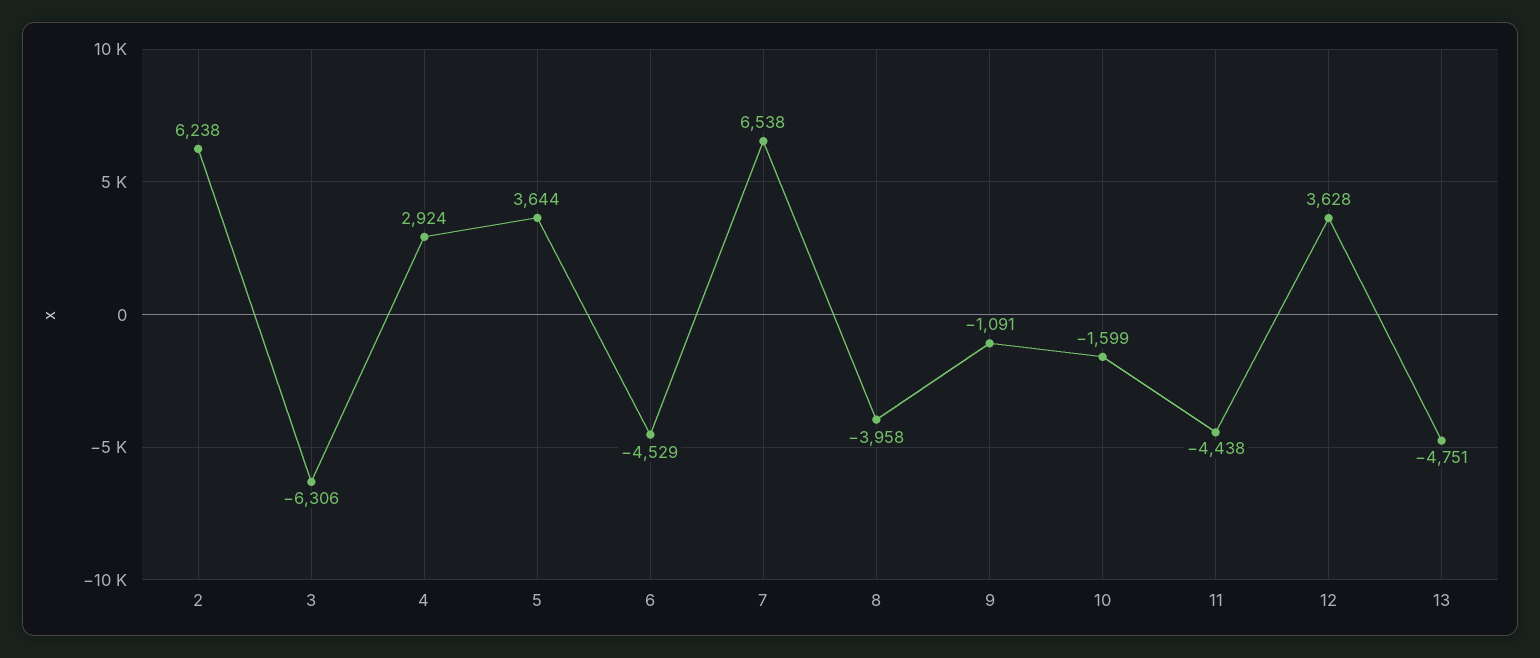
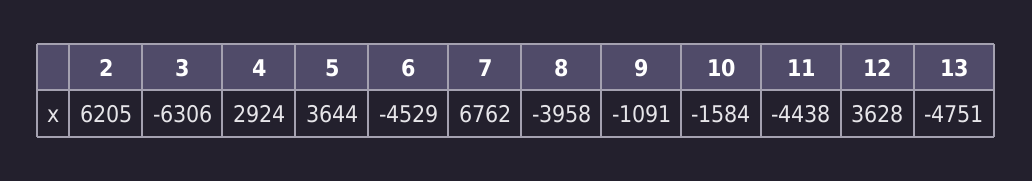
  {
-   "2": 6238,
+   "2": 6205,
    "3": -6306,
    "4": 2924,
    "5": 3644,
    "6": -4529,
-   "7": 6538,
+   "7": 6762,
    "8": -3958,
    "9": -1091,
-   "10": -1599,
+   "10": -1584,
    "11": -4438,
    "12": 3628,
    "13": -4751
  }

